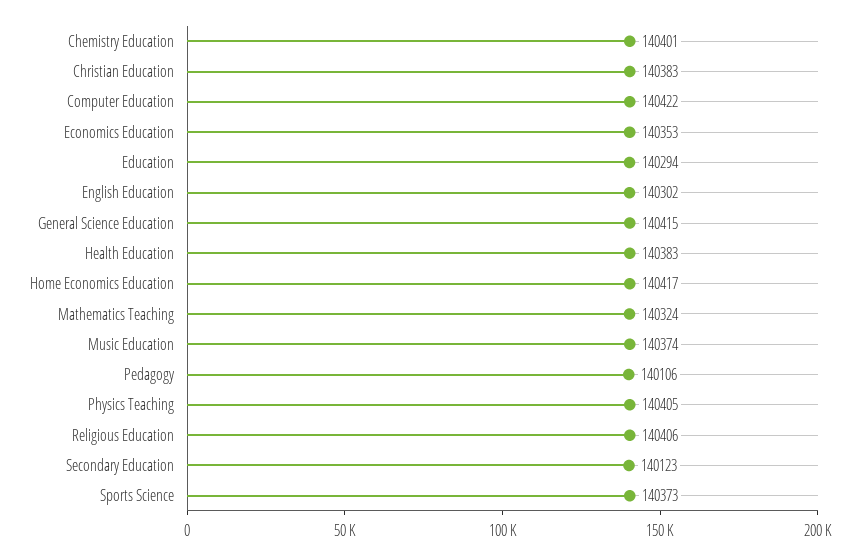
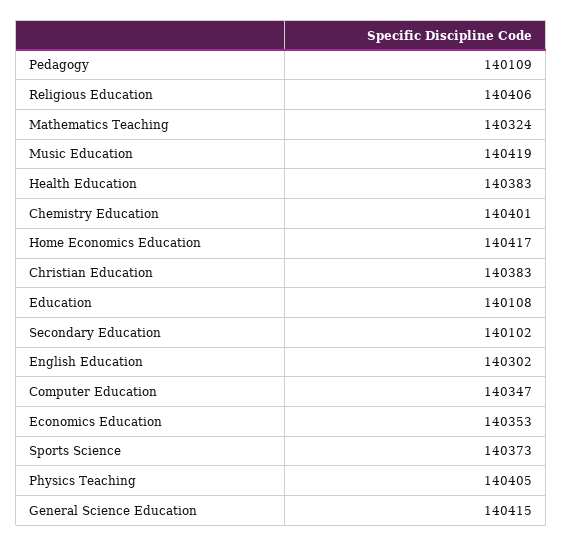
  {
    "Chemistry Education": 140401,
    "Christian Education": 140383,
-   "Computer Education": 140422,
+   "Computer Education": 140347,
    "Economics Education": 140353,
-   "Education": 140294,
+   "Education": 140108,
    "English Education": 140302,
    "General Science Education": 140415,
    "Health Education": 140383,
    "Home Economics Education": 140417,
    "Mathematics Teaching": 140324,
-   "Music Education": 140374,
+   "Music Education": 140419,
-   "Pedagogy": 140106,
+   "Pedagogy": 140109,
    "Physics Teaching": 140405,
    "Religious Education": 140406,
-   "Secondary Education": 140123,
+   "Secondary Education": 140102,
    "Sports Science": 140373
  }

